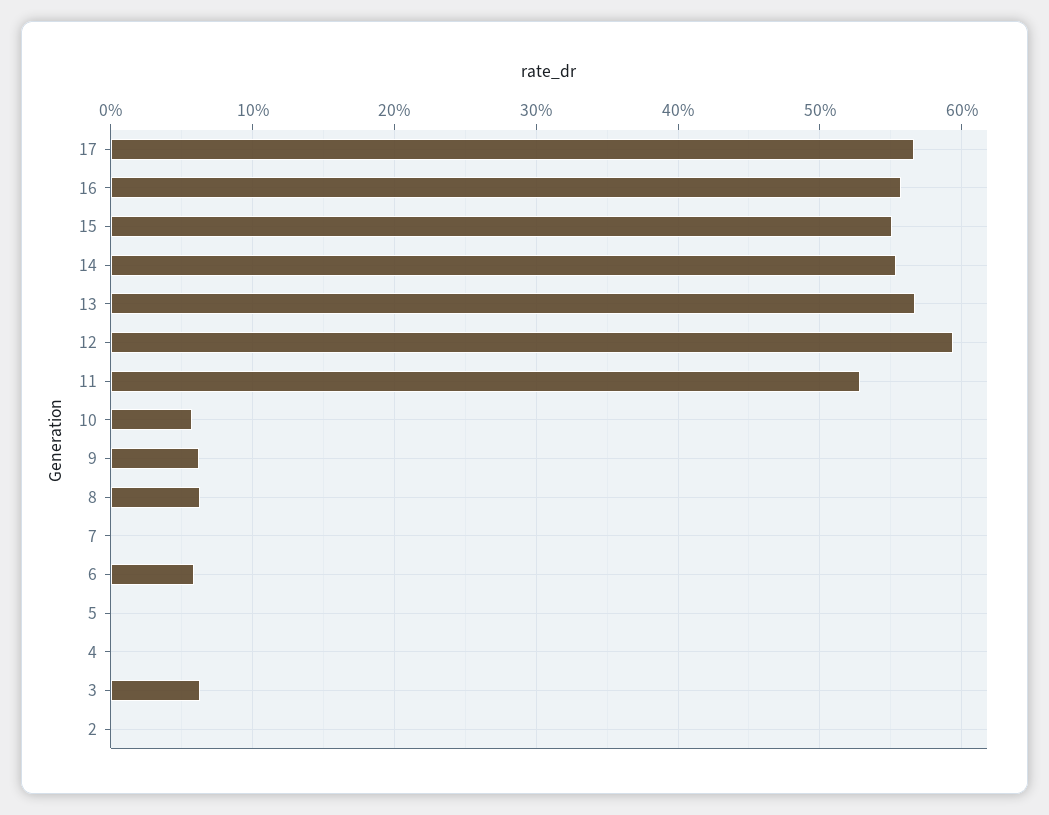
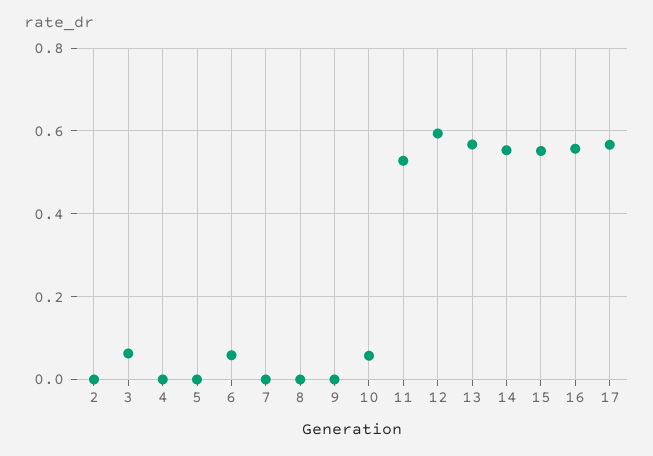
  {
    "17": 0.57,
    "16": 0.56,
    "15": 0.55,
    "14": 0.55,
    "13": 0.57,
    "12": 0.59,
    "11": 0.53,
    "10": 0.06,
-   "9": 0.06,
+   "9": 0,
-   "8": 0.06,
+   "8": 0,
    "7": 0,
    "6": 0.06,
    "5": 0,
    "4": 0,
    "3": 0.06,
    "2": 0
  }

